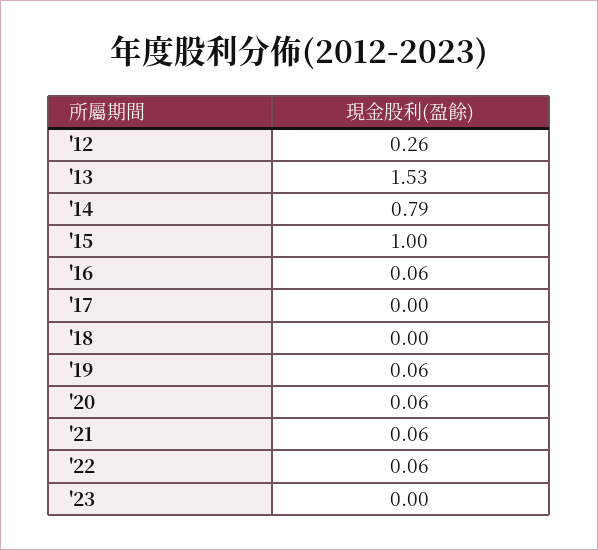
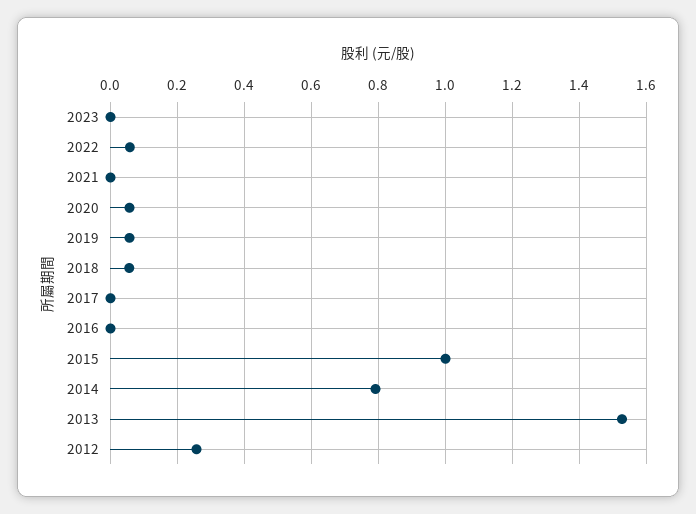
  {
    "'12": 0.26,
    "'13": 1.53,
    "'14": 0.79,
    "'15": 1,
-   "'16": 0.06,
+   "'16": 0,
    "'17": 0,
-   "'18": 0,
+   "'18": 0.06,
    "'19": 0.06,
    "'20": 0.06,
-   "'21": 0.06,
+   "'21": 0,
    "'22": 0.06,
    "'23": 0
  }

